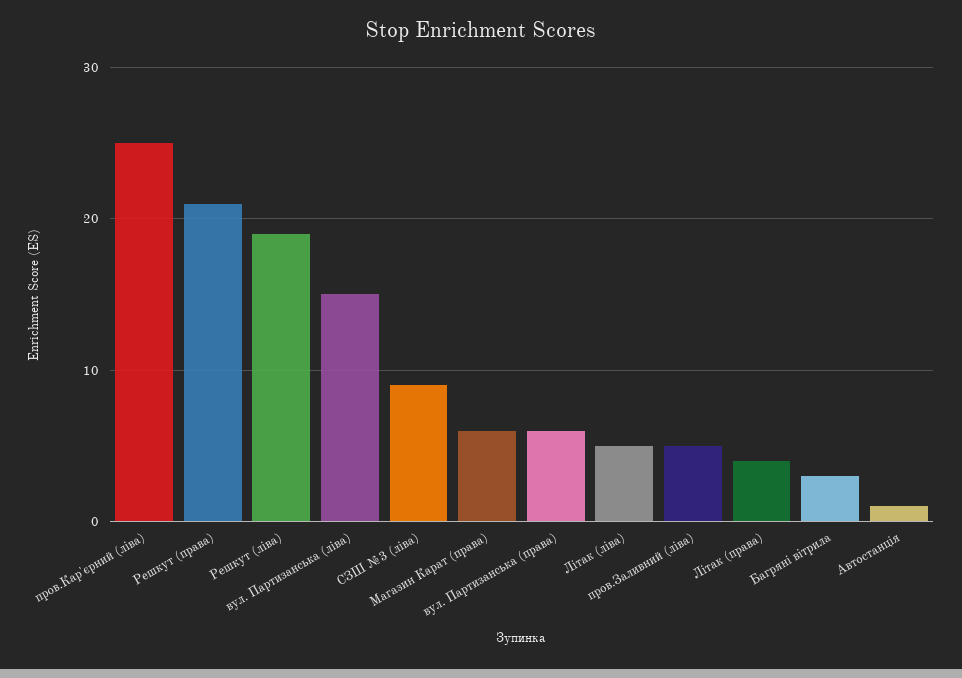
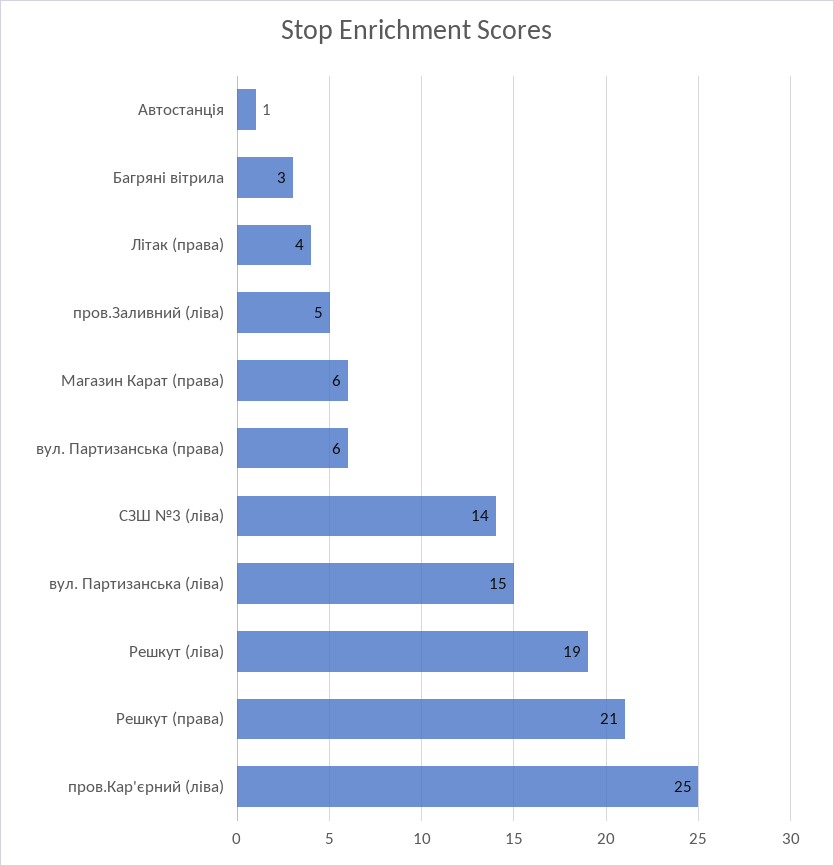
  {
    "пров.Кар'єрний (ліва)": 25,
    "Решкут (права)": 21,
    "Решкут (ліва)": 19,
    "вул. Партизанська (ліва)": 15,
-   "СЗШ №3 (ліва)": 9,
+   "СЗШ №3 (ліва)": 14,
    "Магазин Карат (права)": 6,
    "вул. Партизанська (права)": 6,
-   "Літак (ліва)": 5,
    "пров.Заливний (ліва)": 5,
    "Літак (права)": 4,
    "Багряні вітрила": 3,
    "Автостанція": 1
  }

